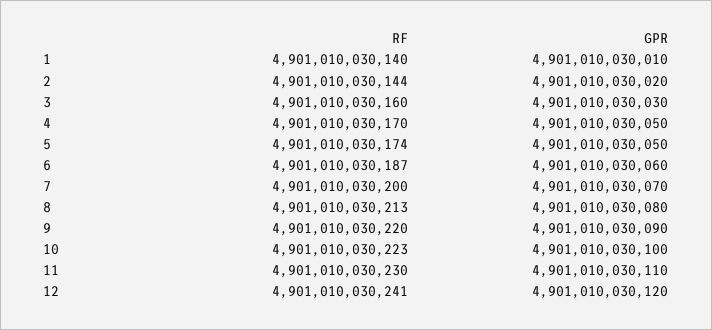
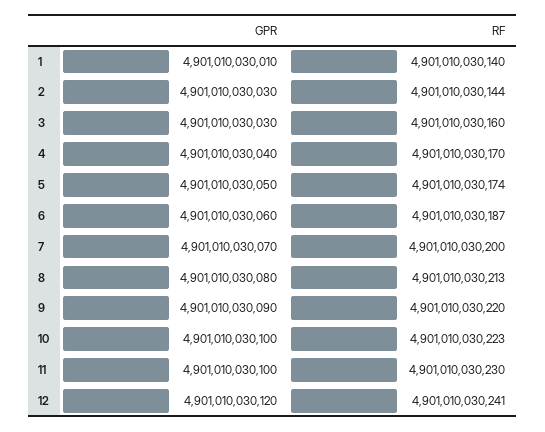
  {
    "RF": {
      "1": 4901010030140,
      "2": 4901010030144,
      "3": 4901010030160,
      "4": 4901010030170,
      "5": 4901010030174,
      "6": 4901010030187,
      "7": 4901010030200,
      "8": 4901010030213,
      "9": 4901010030220,
      "10": 4901010030223,
      "11": 4901010030230,
      "12": 4901010030241
    },
    "GPR": {
      "1": 4901010030010,
-     "2": 4901010030020,
+     "2": 4901010030030,
      "3": 4901010030030,
-     "4": 4901010030050,
+     "4": 4901010030040,
      "5": 4901010030050,
      "6": 4901010030060,
      "7": 4901010030070,
      "8": 4901010030080,
      "9": 4901010030090,
      "10": 4901010030100,
-     "11": 4901010030110,
+     "11": 4901010030100,
      "12": 4901010030120
    }
  }

